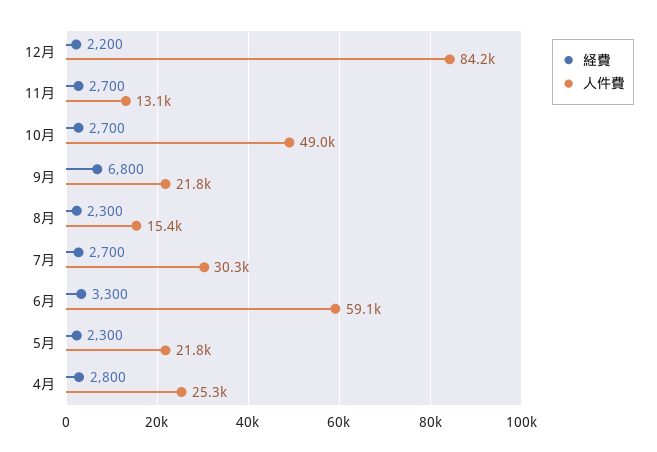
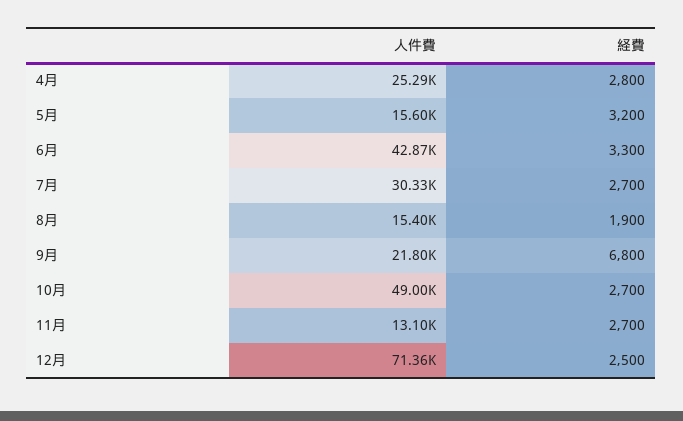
  {
    "経費": {
-     "12月": 2200,
+     "12月": 2500,
      "11月": 2700,
      "10月": 2700,
      "9月": 6800,
-     "8月": 2300,
+     "8月": 1900,
      "7月": 2700,
      "6月": 3300,
-     "5月": 2300,
+     "5月": 3200,
      "4月": 2800
    },
    "人件費": {
-     "12月": 84200,
+     "12月": 71360,
      "11月": 13100,
      "10月": 49000,
      "9月": 21800,
      "8月": 15400,
      "7月": 30330,
-     "6月": 59100,
+     "6月": 42870,
-     "5月": 21800,
+     "5月": 15600,
      "4月": 25290
    }
  }

